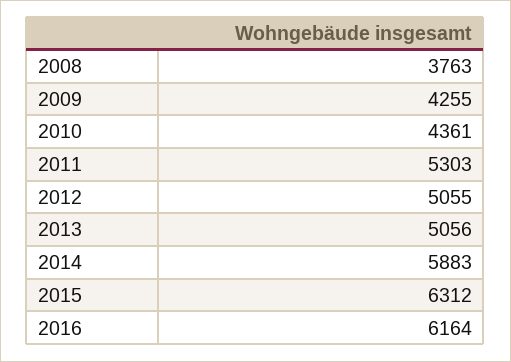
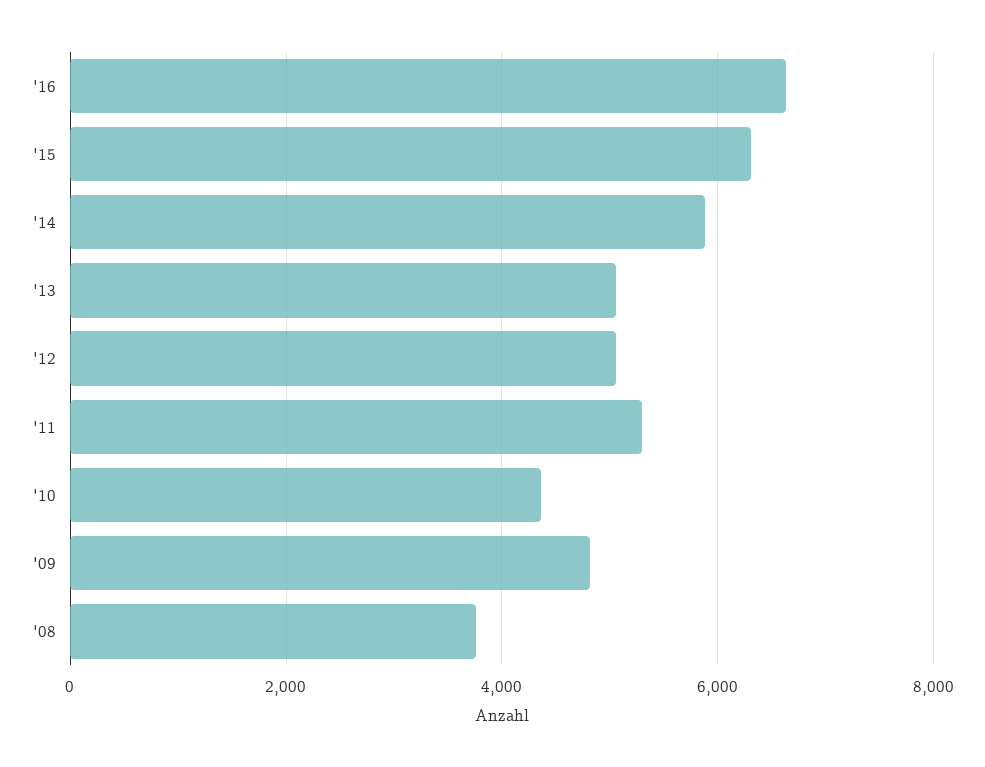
  {
    "2008": 3763,
-   "2009": 4255,
+   "2009": 4800,
    "2010": 4361,
    "2011": 5303,
    "2012": 5055,
    "2013": 5056,
    "2014": 5883,
    "2015": 6312,
-   "2016": 6164
+   "2016": 6600
  }

